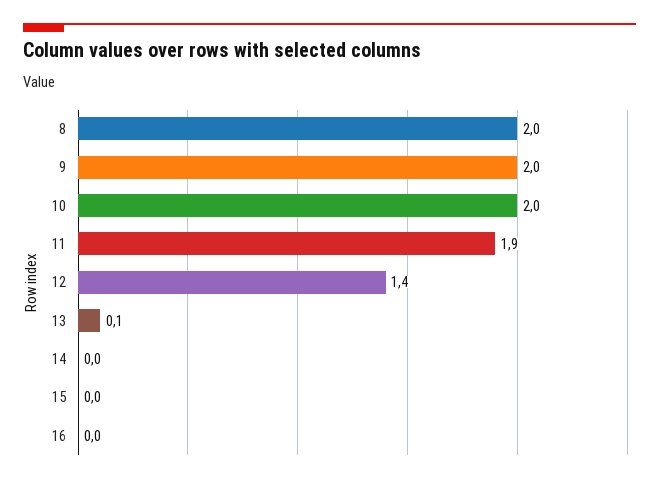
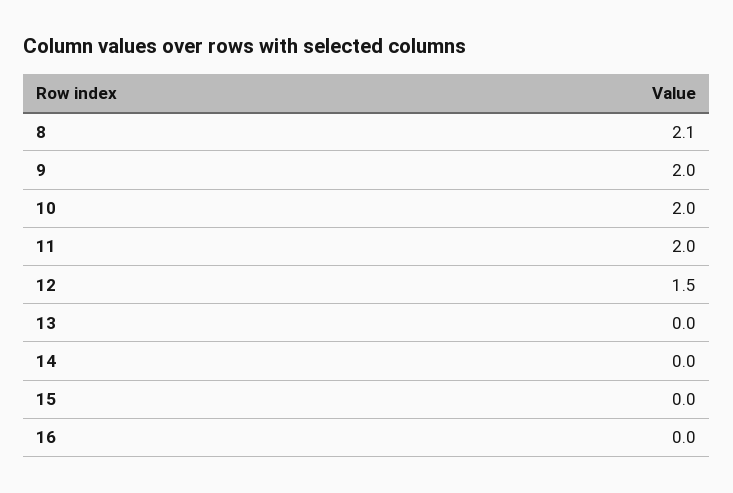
  {
-   "8": 2,
+   "8": 2.1,
    "9": 2,
    "10": 2,
-   "11": 1.9,
+   "11": 2,
-   "12": 1.4,
+   "12": 1.5,
-   "13": 0.1,
+   "13": 0,
    "14": 0,
    "15": 0,
    "16": 0
  }

